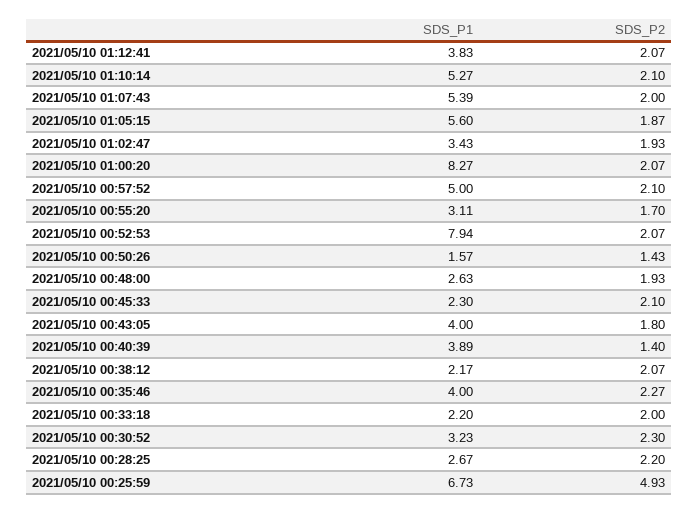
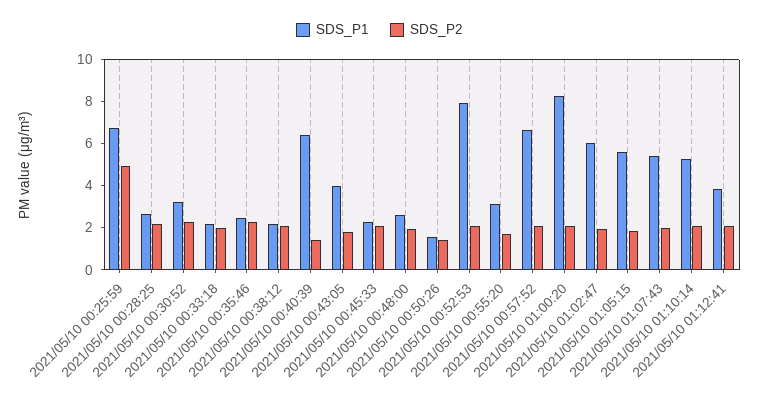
  {
    "SDS_P1": {
      "2021/05/10 01:12:41": 3.83,
      "2021/05/10 01:10:14": 5.27,
      "2021/05/10 01:07:43": 5.39,
      "2021/05/10 01:05:15": 5.6,
-     "2021/05/10 01:02:47": 3.43,
+     "2021/05/10 01:02:47": 6,
      "2021/05/10 01:00:20": 8.27,
-     "2021/05/10 00:57:52": 5,
+     "2021/05/10 00:57:52": 6.5,
      "2021/05/10 00:55:20": 3.11,
      "2021/05/10 00:52:53": 7.94,
      "2021/05/10 00:50:26": 1.57,
      "2021/05/10 00:48:00": 2.63,
      "2021/05/10 00:45:33": 2.3,
      "2021/05/10 00:43:05": 4,
-     "2021/05/10 00:40:39": 3.89,
+     "2021/05/10 00:40:39": 6.5,
      "2021/05/10 00:38:12": 2.17,
-     "2021/05/10 00:35:46": 4,
+     "2021/05/10 00:35:46": 2.5,
      "2021/05/10 00:33:18": 2.2,
      "2021/05/10 00:30:52": 3.23,
      "2021/05/10 00:28:25": 2.67,
      "2021/05/10 00:25:59": 6.73
    },
    "SDS_P2": {
      "2021/05/10 01:12:41": 2.07,
      "2021/05/10 01:10:14": 2.1,
      "2021/05/10 01:07:43": 2,
      "2021/05/10 01:05:15": 1.87,
      "2021/05/10 01:02:47": 1.93,
      "2021/05/10 01:00:20": 2.07,
      "2021/05/10 00:57:52": 2.1,
      "2021/05/10 00:55:20": 1.7,
      "2021/05/10 00:52:53": 2.07,
      "2021/05/10 00:50:26": 1.43,
      "2021/05/10 00:48:00": 1.93,
      "2021/05/10 00:45:33": 2.1,
      "2021/05/10 00:43:05": 1.8,
      "2021/05/10 00:40:39": 1.4,
      "2021/05/10 00:38:12": 2.07,
      "2021/05/10 00:35:46": 2.27,
      "2021/05/10 00:33:18": 2,
      "2021/05/10 00:30:52": 2.3,
      "2021/05/10 00:28:25": 2.2,
      "2021/05/10 00:25:59": 4.93
    }
  }

